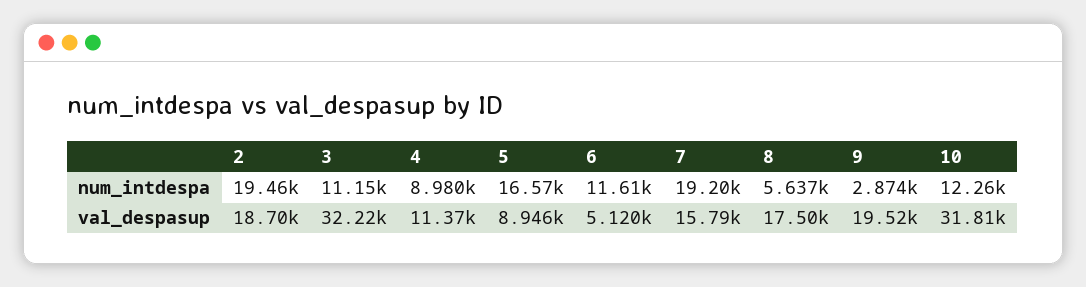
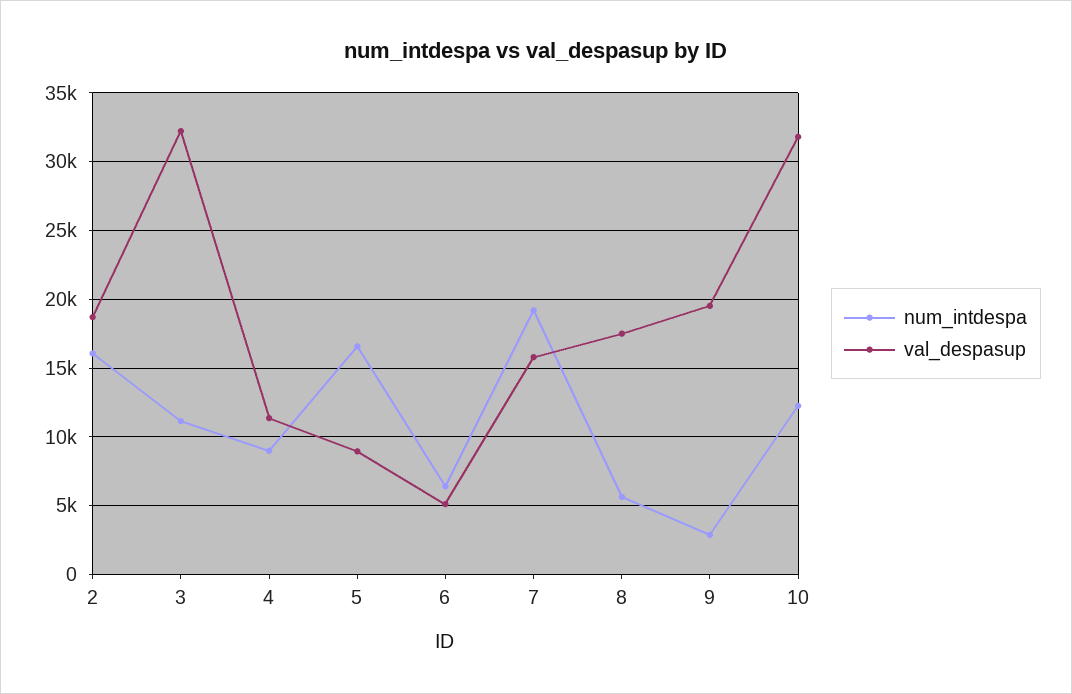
  {
    "num_intdespa": {
-     "2": 19460,
+     "2": 16000,
      "3": 11150,
      "4": 8980,
      "5": 16570,
-     "6": 11610,
+     "6": 6500,
      "7": 19200,
      "8": 5637,
      "9": 2874,
      "10": 12260
    },
    "val_despasup": {
      "2": 18700,
      "3": 32220,
      "4": 11370,
      "5": 8946,
      "6": 5120,
      "7": 15790,
      "8": 17500,
      "9": 19520,
      "10": 31810
    }
  }

